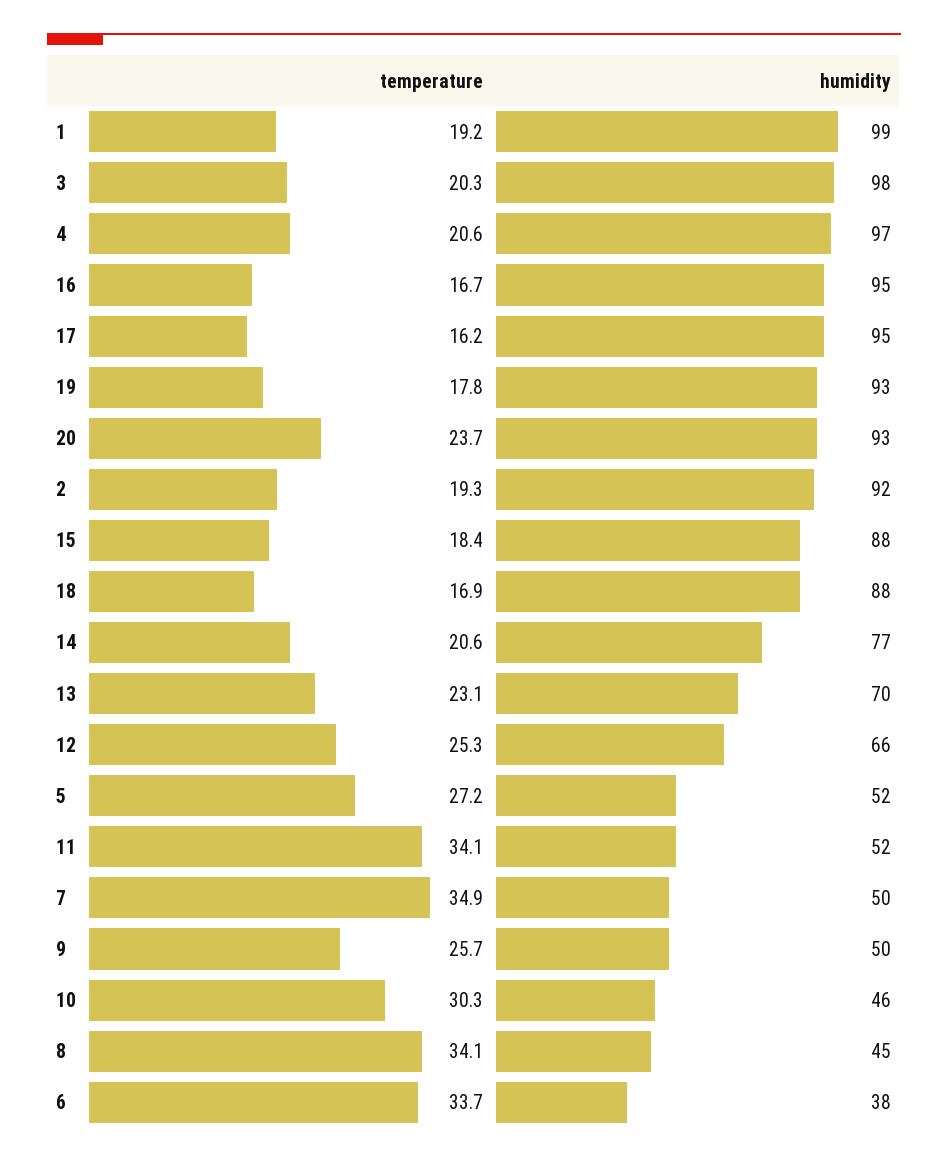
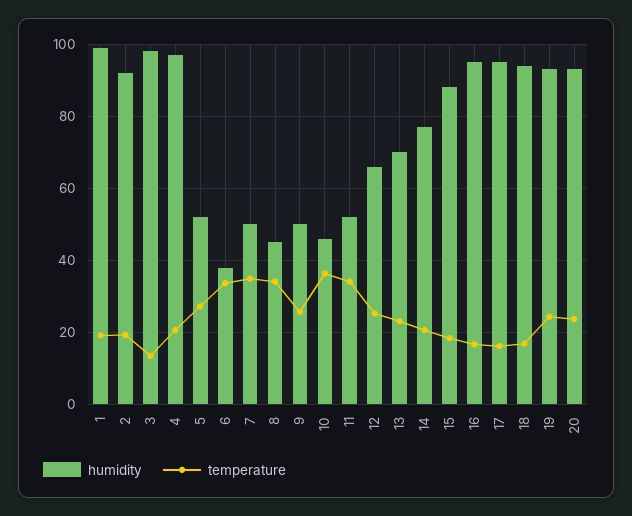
  {
    "temperature": {
      "1": 19.2,
-     "3": 20.3,
+     "3": 14,
      "4": 20.6,
      "16": 16.7,
      "17": 16.2,
-     "19": 17.8,
+     "19": 24,
      "20": 23.7,
      "2": 19.3,
      "15": 18.4,
      "18": 16.9,
      "14": 20.6,
      "13": 23.1,
      "12": 25.3,
      "5": 27.2,
      "11": 34.1,
      "7": 34.9,
      "9": 25.7,
-     "10": 30.3,
+     "10": 36,
      "8": 34.1,
      "6": 33.7
    },
    "humidity": {
      "1": 99,
      "3": 98,
      "4": 97,
      "16": 95,
      "17": 95,
      "19": 93,
      "20": 93,
      "2": 92,
      "15": 88,
-     "18": 88,
+     "18": 94,
      "14": 77,
      "13": 70,
      "12": 66,
      "5": 52,
      "11": 52,
      "7": 50,
      "9": 50,
      "10": 46,
      "8": 45,
      "6": 38
    }
  }

